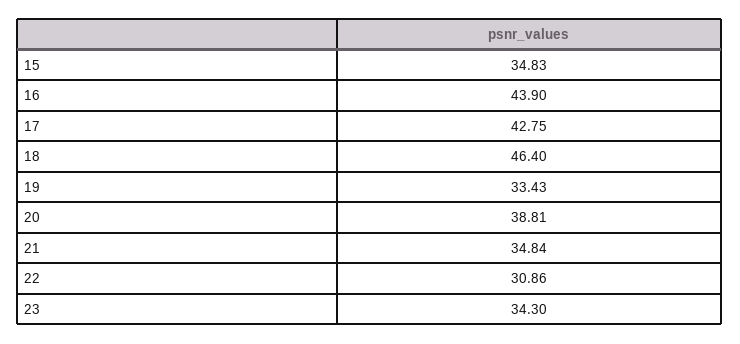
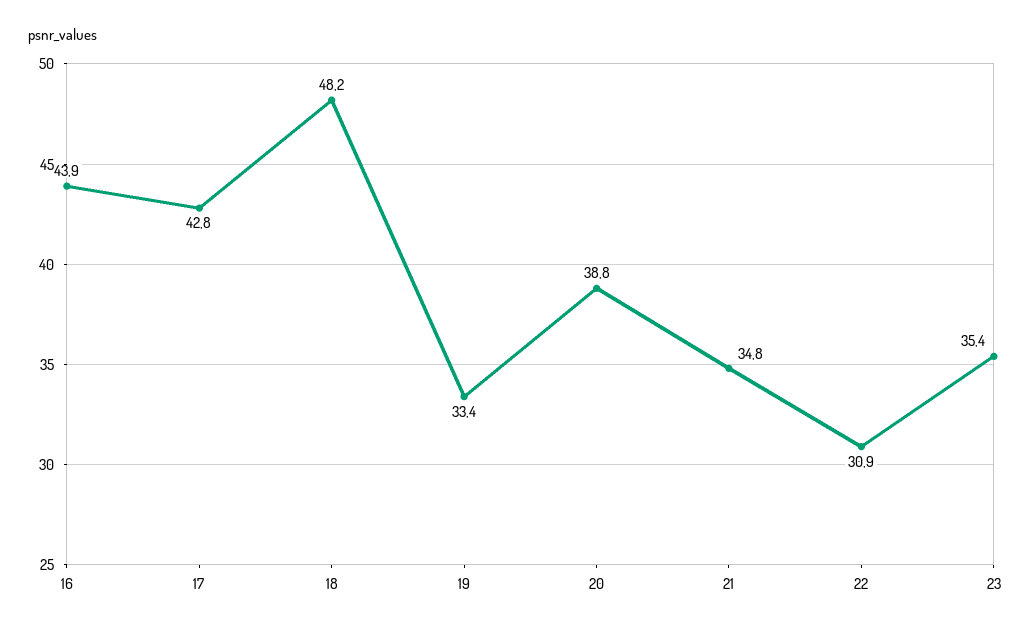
  {
-   "15": 34.83,
    "16": 43.9,
    "17": 42.75,
-   "18": 46.4,
+   "18": 48.2,
    "19": 33.43,
    "20": 38.81,
    "21": 34.84,
    "22": 30.86,
-   "23": 34.3
+   "23": 35.4
  }

